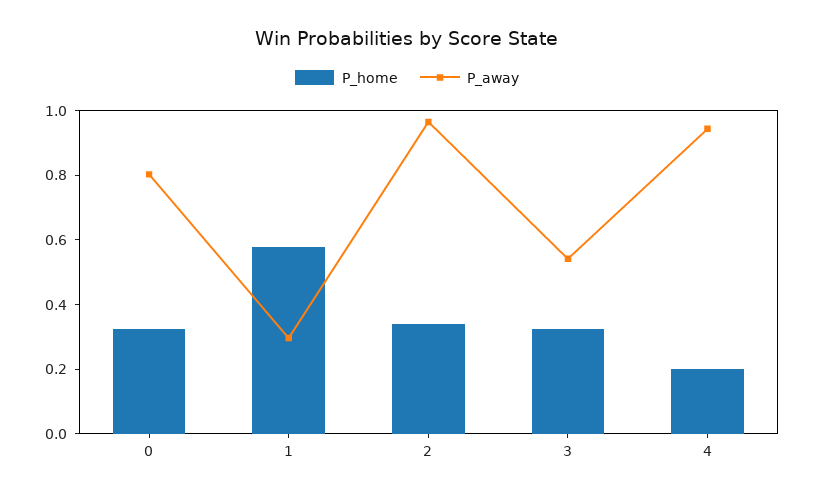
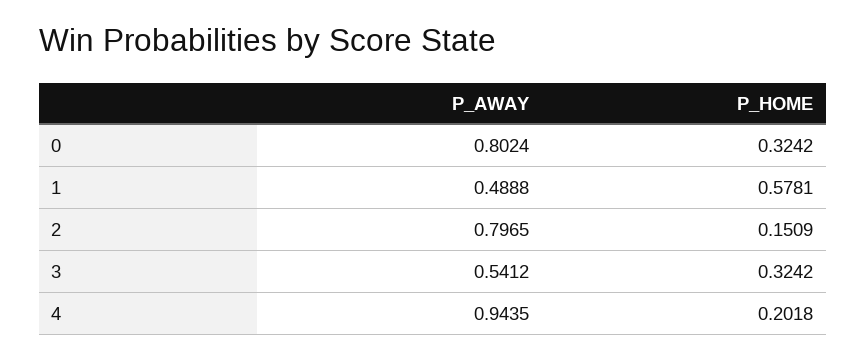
  {
    "P_home": {
      "0": 0.3242,
      "1": 0.5781,
-     "2": 0.35,
+     "2": 0.1509,
      "3": 0.3242,
      "4": 0.2018
    },
    "P_away": {
      "0": 0.8024,
-     "1": 0.3,
+     "1": 0.4888,
-     "2": 0.95,
+     "2": 0.7965,
      "3": 0.5412,
      "4": 0.9435
    }
  }

